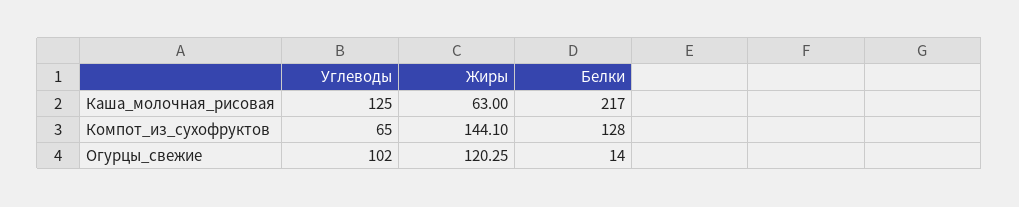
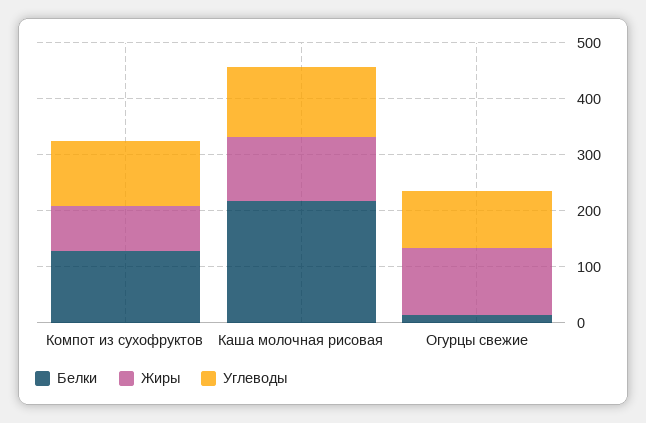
  {
    "Углеводы": {
      "Каша_молочная_рисовая": 125,
-     "Компот_из_сухофруктов": 65,
+     "Компот_из_сухофруктов": 120,
      "Огурцы_свежие": 102
    },
    "Жиры": {
-     "Каша_молочная_рисовая": 63,
+     "Каша_молочная_рисовая": 120,
-     "Компот_из_сухофруктов": 144.1,
+     "Компот_из_сухофруктов": 80,
      "Огурцы_свежие": 120.25
    },
    "Белки": {
      "Каша_молочная_рисовая": 217,
      "Компот_из_сухофруктов": 128,
      "Огурцы_свежие": 14
    }
  }

